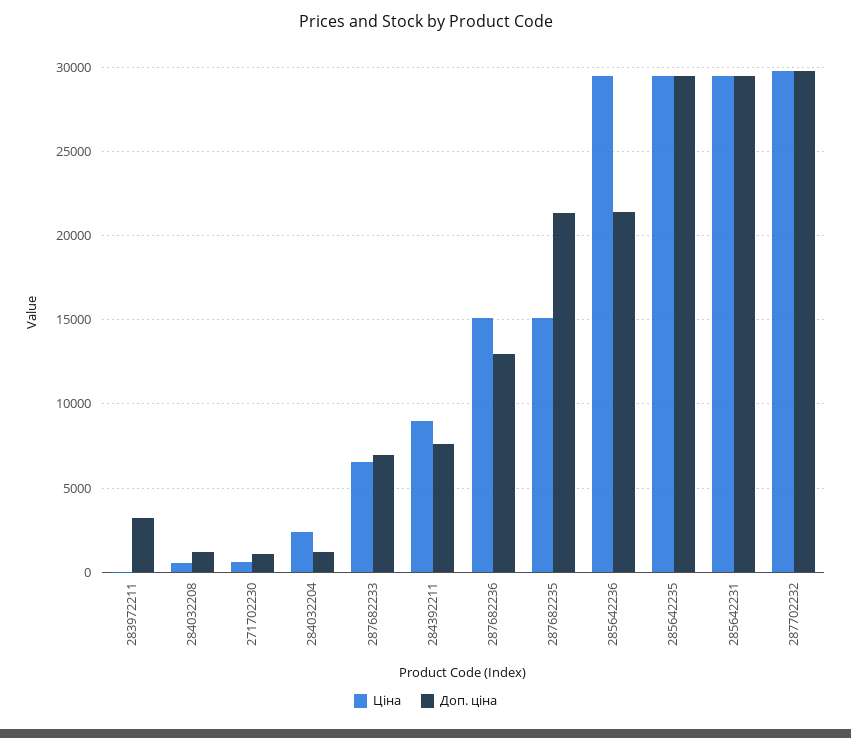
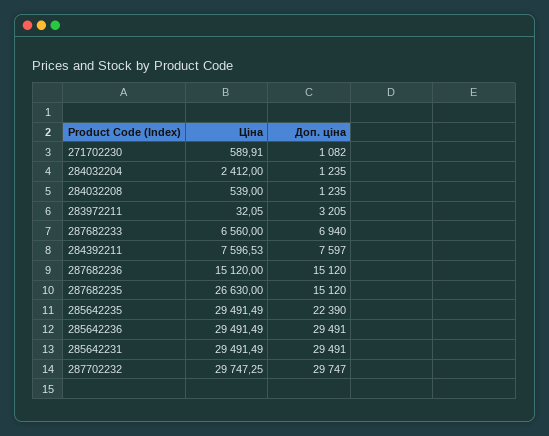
  {
    "Ціна": {
      "283972211": 32.05,
      "284032208": 539,
      "271702230": 589.91,
      "284032204": 2412,
      "287682233": 6560,
-     "284392211": 9000,
+     "284392211": 7596.53,
      "287682236": 15120,
-     "287682235": 15000,
+     "287682235": 26630,
      "285642236": 29491.49,
      "285642235": 29491.49,
      "285642231": 29491.49,
      "287702232": 29747.25
    },
    "Доп. ціна": {
      "283972211": 3205,
      "284032208": 1235,
      "271702230": 1082,
      "284032204": 1235,
      "287682233": 6940,
      "284392211": 7597,
-     "287682236": 13000,
+     "287682236": 15120,
-     "287682235": 21500,
+     "287682235": 15120,
-     "285642236": 21500,
+     "285642236": 29491,
-     "285642235": 29500,
+     "285642235": 22390,
      "285642231": 29491,
      "287702232": 29747
    }
  }

